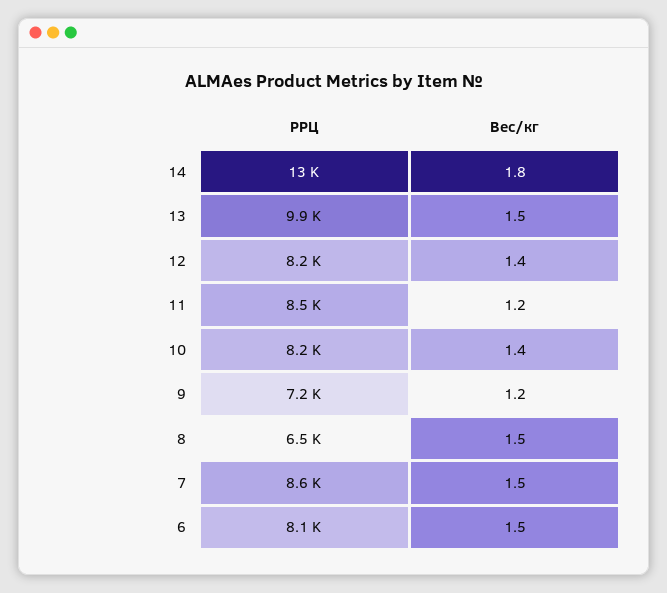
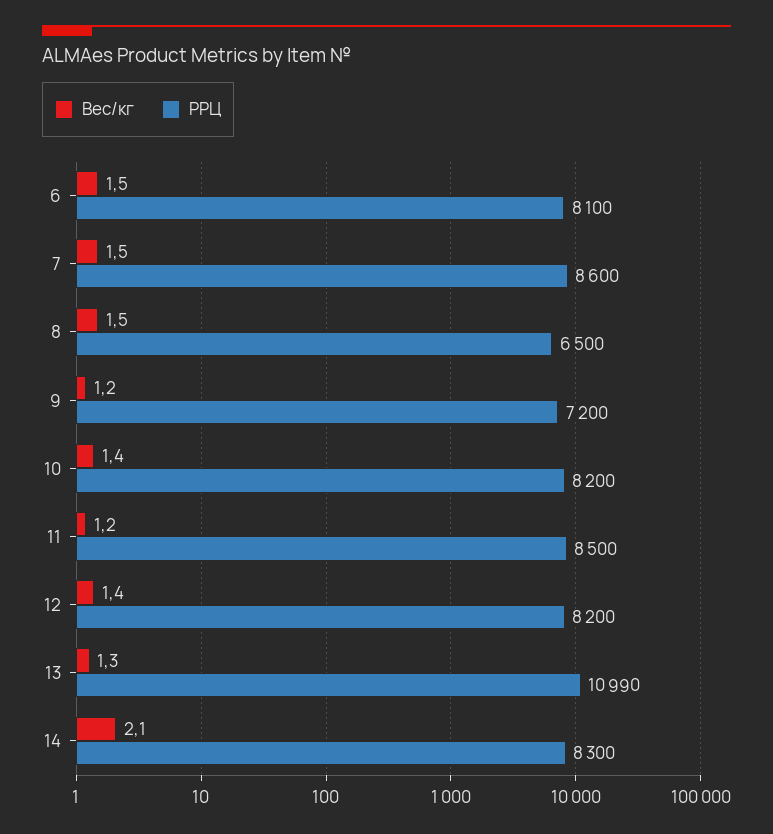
  {
    "РРЦ": {
-     "14": 13000,
+     "14": 8300,
-     "13": 9900,
+     "13": 10990,
      "12": 8200,
      "11": 8500,
      "10": 8200,
      "9": 7200,
      "8": 6500,
      "7": 8600,
      "6": 8100
    },
    "Вес/кг": {
-     "14": 1.8,
+     "14": 2.1,
-     "13": 1.5,
+     "13": 1.3,
      "12": 1.4,
      "11": 1.2,
      "10": 1.4,
      "9": 1.2,
      "8": 1.5,
      "7": 1.5,
      "6": 1.5
    }
  }

